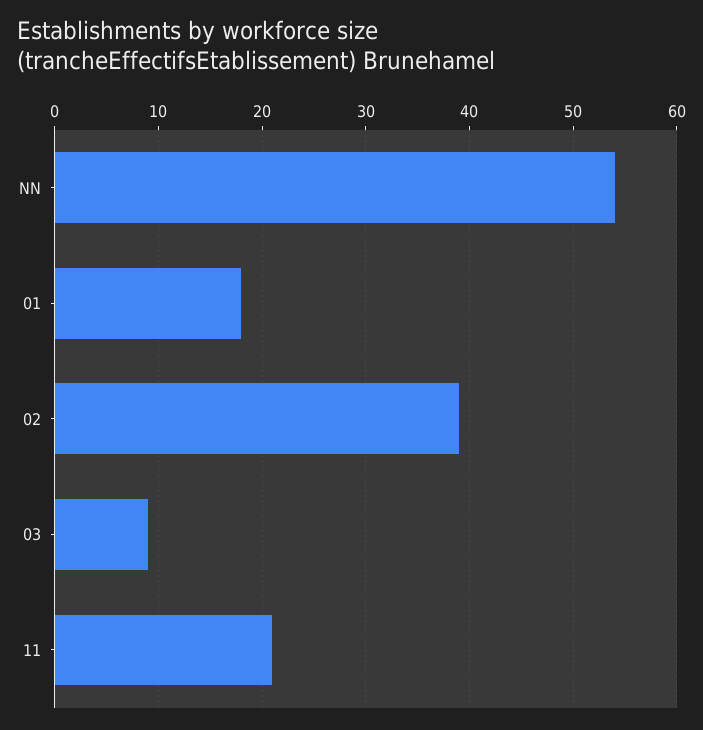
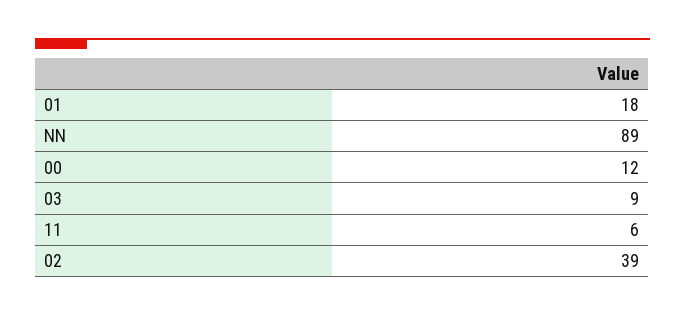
  {
-   "NN": 54,
+   "NN": 89,
    "01": 18,
    "02": 39,
    "03": 9,
-   "11": 21
+   "11": 6,
+   "00": 12
  }

